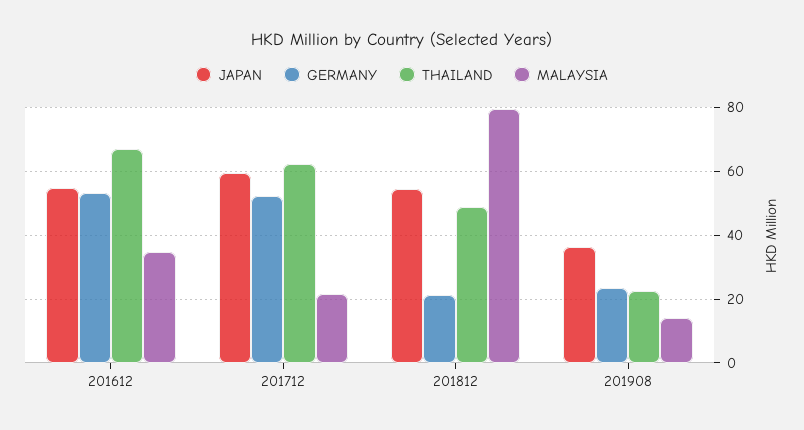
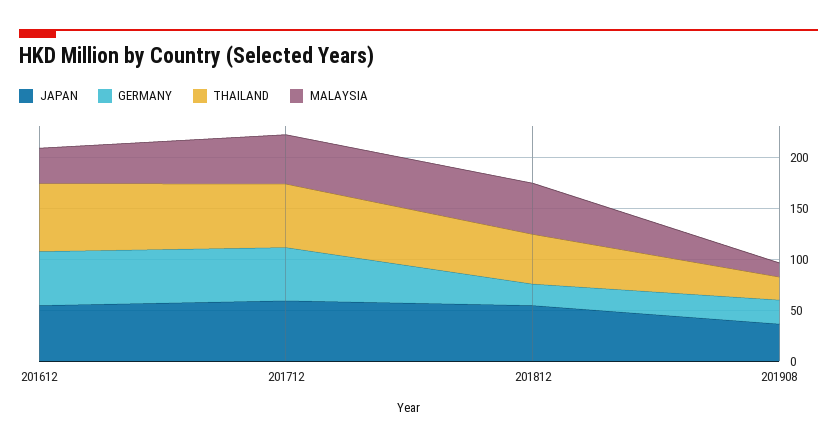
  {
    "JAPAN": {
      "201612": 54,
      "201712": 60,
      "201812": 54,
      "201908": 36
    },
    "GERMANY": {
      "201612": 54,
      "201712": 52,
      "201812": 22,
      "201908": 24
    },
    "THAILAND": {
      "201612": 66,
      "201712": 62,
      "201812": 48,
      "201908": 22
    },
    "MALAYSIA": {
      "201612": 34,
-     "201712": 22,
+     "201712": 50,
-     "201812": 80,
+     "201812": 50,
      "201908": 14
    }
  }

